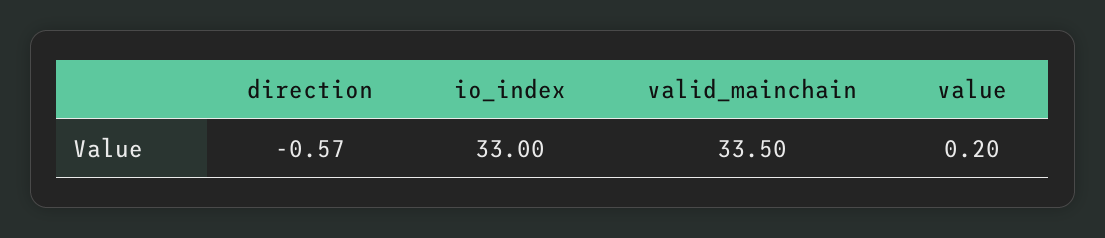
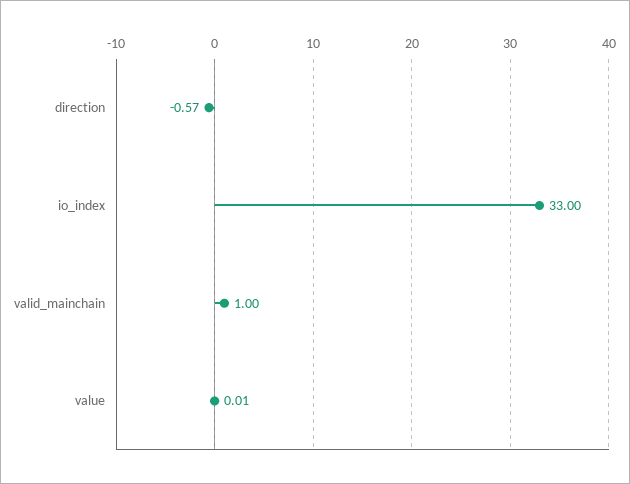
  {
    "direction": -0.57,
    "io_index": 33,
-   "valid_mainchain": 33.5,
+   "valid_mainchain": 1,
-   "value": 0.2
+   "value": 0.01
  }

